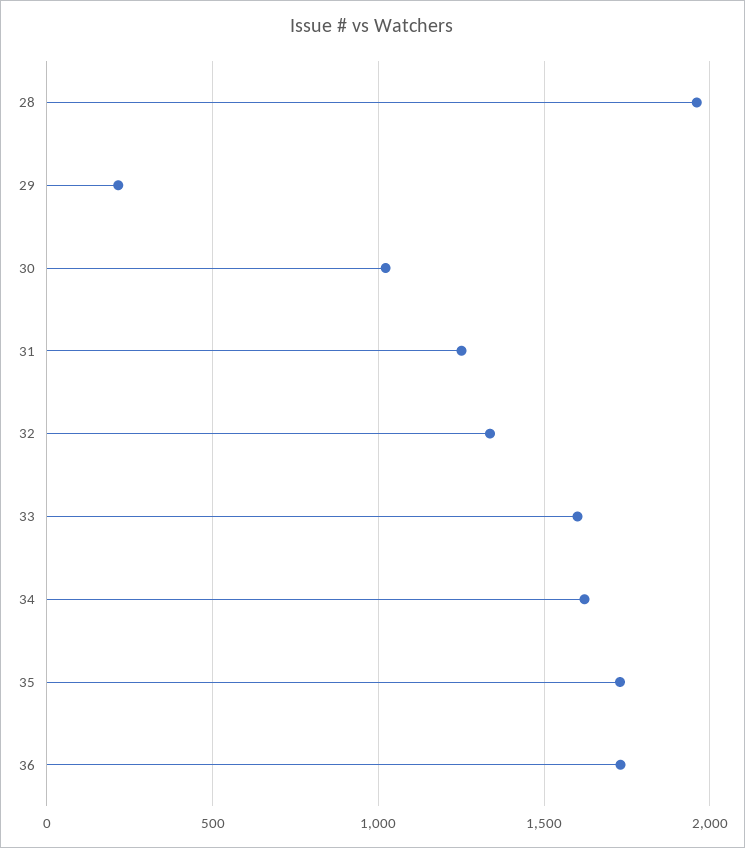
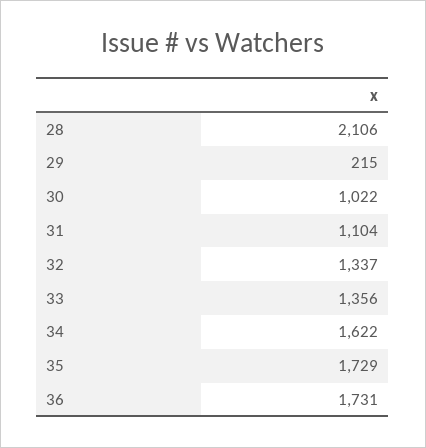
  {
-   "28": 1950,
+   "28": 2106,
    "29": 215,
    "30": 1022,
-   "31": 1250,
+   "31": 1104,
    "32": 1337,
-   "33": 1600,
+   "33": 1356,
    "34": 1622,
    "35": 1729,
    "36": 1731
  }

